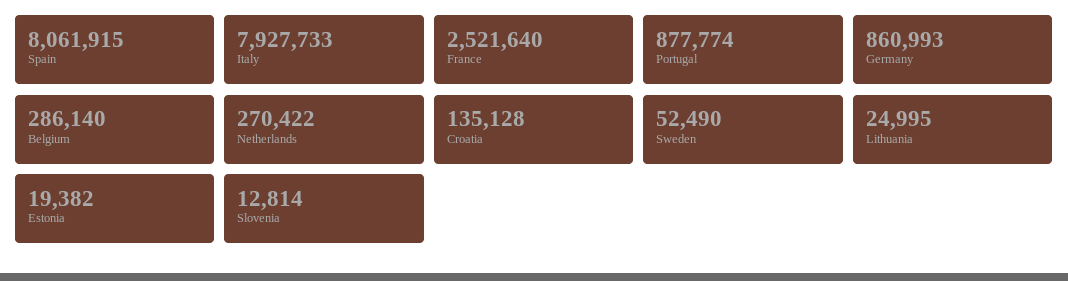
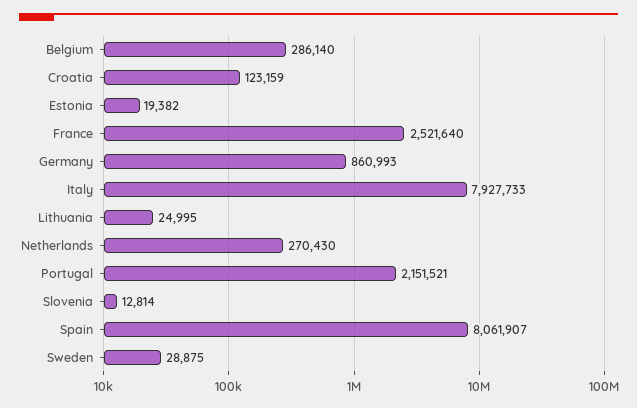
  {
-   "Spain": 8061915,
+   "Spain": 8061907,
    "Italy": 7927733,
    "France": 2521640,
-   "Portugal": 877774,
+   "Portugal": 2151521,
    "Germany": 860993,
    "Belgium": 286140,
-   "Netherlands": 270422,
+   "Netherlands": 270430,
-   "Croatia": 135128,
+   "Croatia": 123159,
-   "Sweden": 52490,
+   "Sweden": 28875,
    "Lithuania": 24995,
    "Estonia": 19382,
    "Slovenia": 12814
  }

